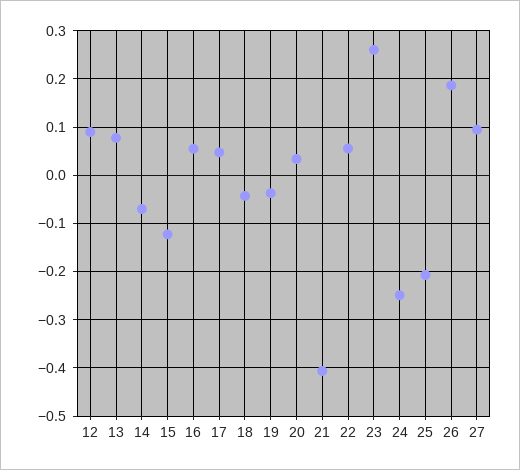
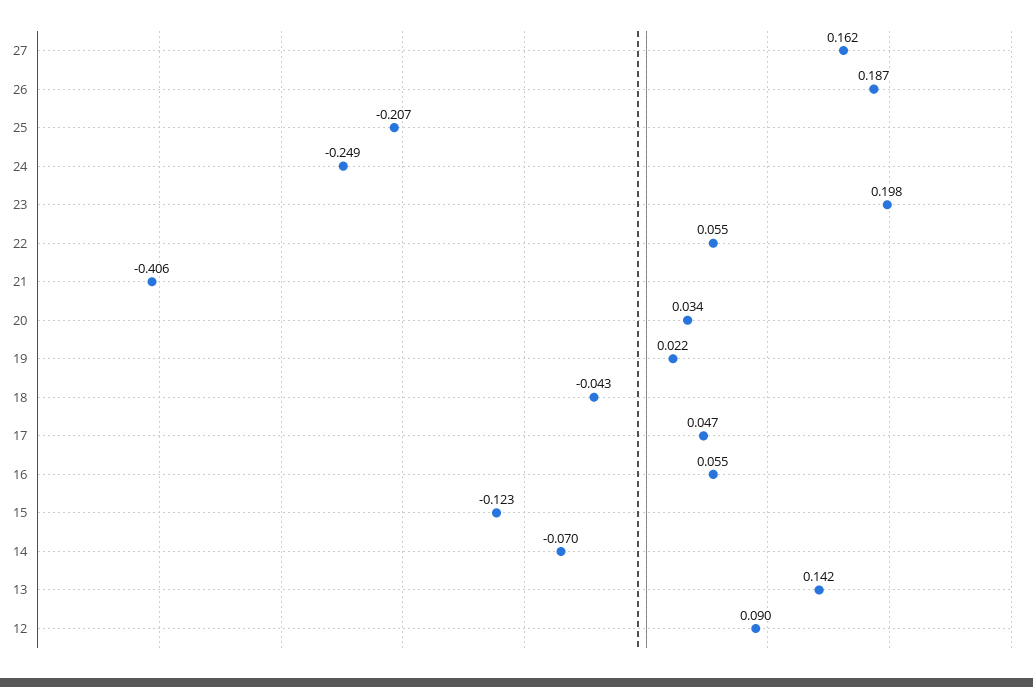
  {
    "12": 0.09,
-   "13": 0.08,
+   "13": 0.142,
    "14": -0.07,
    "15": -0.123,
    "16": 0.055,
    "17": 0.047,
    "18": -0.043,
-   "19": -0.04,
+   "19": 0.022,
    "20": 0.034,
    "21": -0.406,
    "22": 0.055,
-   "23": 0.26,
+   "23": 0.198,
    "24": -0.249,
    "25": -0.207,
    "26": 0.187,
-   "27": 0.1
+   "27": 0.162
  }

